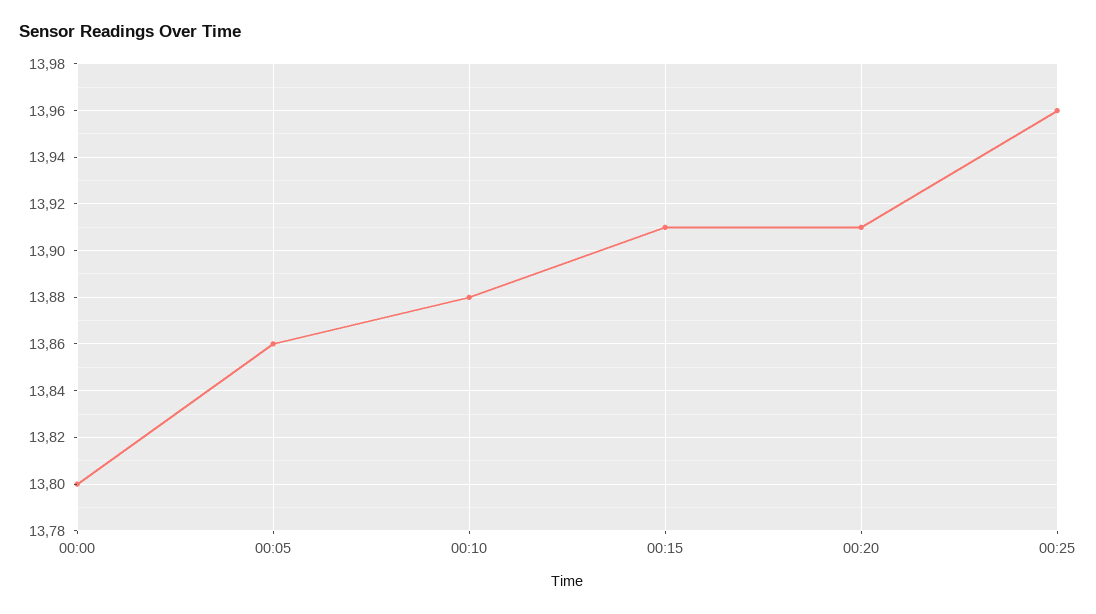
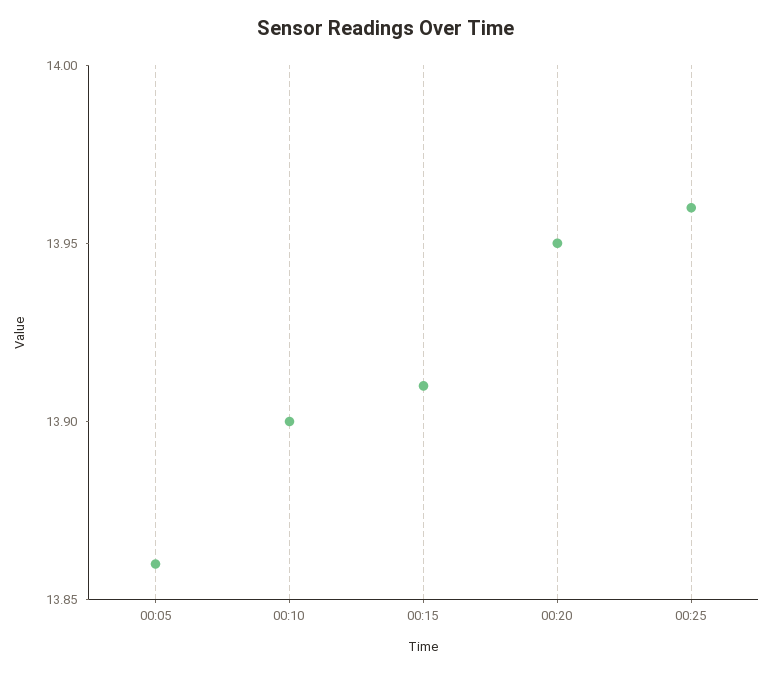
  {
-   "00:00": 13.8,
    "00:05": 13.86,
-   "00:10": 13.88,
+   "00:10": 13.9,
    "00:15": 13.91,
-   "00:20": 13.91,
+   "00:20": 13.95,
    "00:25": 13.96
  }

